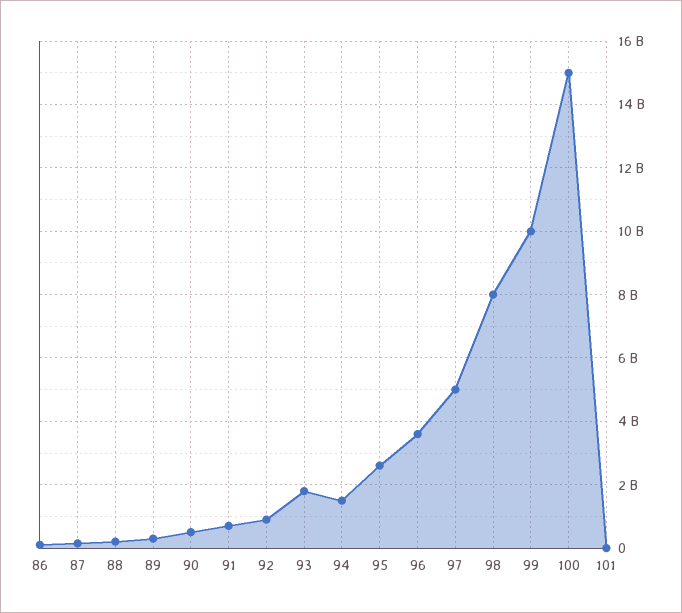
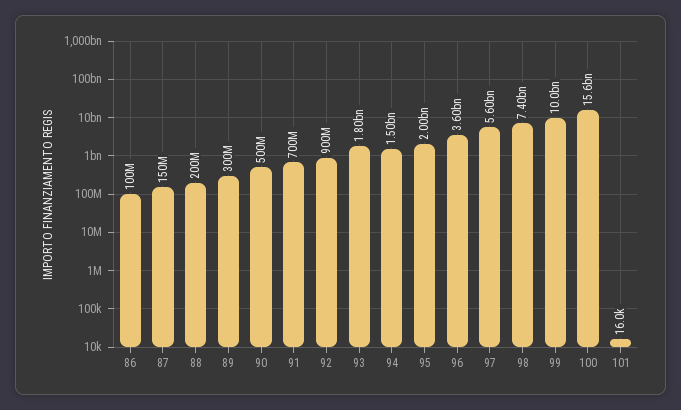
  {
    "86": 100000000,
    "87": 150000000,
    "88": 200000000,
    "89": 300000000,
    "90": 500000000,
    "91": 700000000,
    "92": 900000000,
    "93": 1800000000,
    "94": 1500000000,
-   "95": 2600000000,
+   "95": 2000000000,
    "96": 3600000000,
-   "97": 5000000000,
+   "97": 5600000000,
-   "98": 8000000000,
+   "98": 7400000000,
    "99": 10000000000,
-   "100": 15000000000,
+   "100": 15600000000,
    "101": 16000
  }

